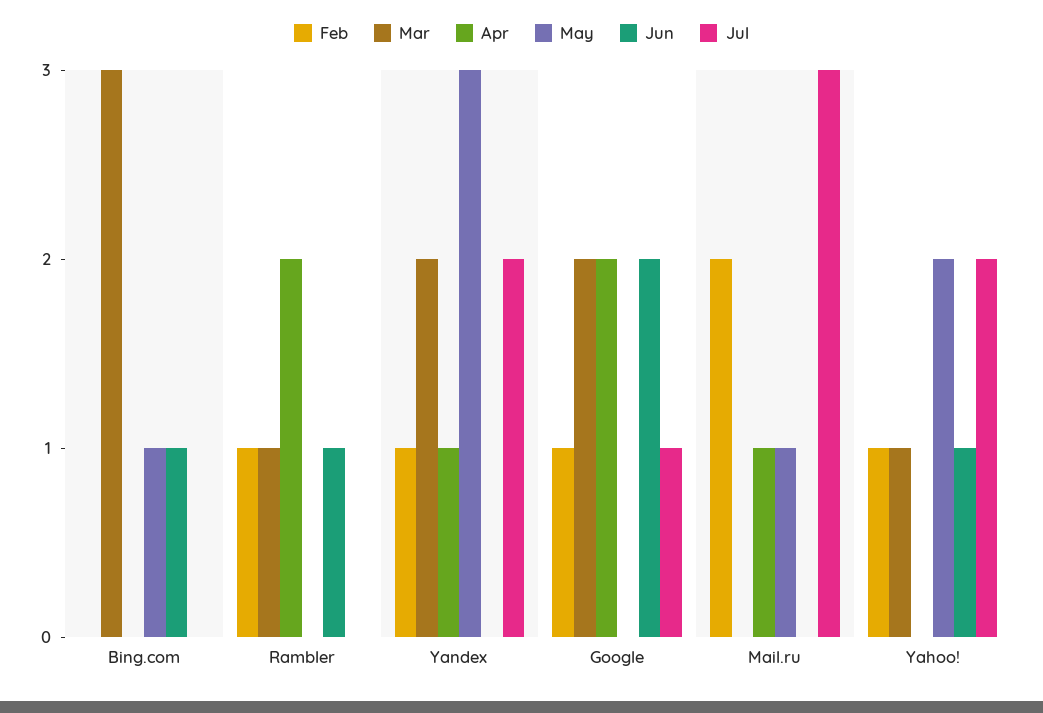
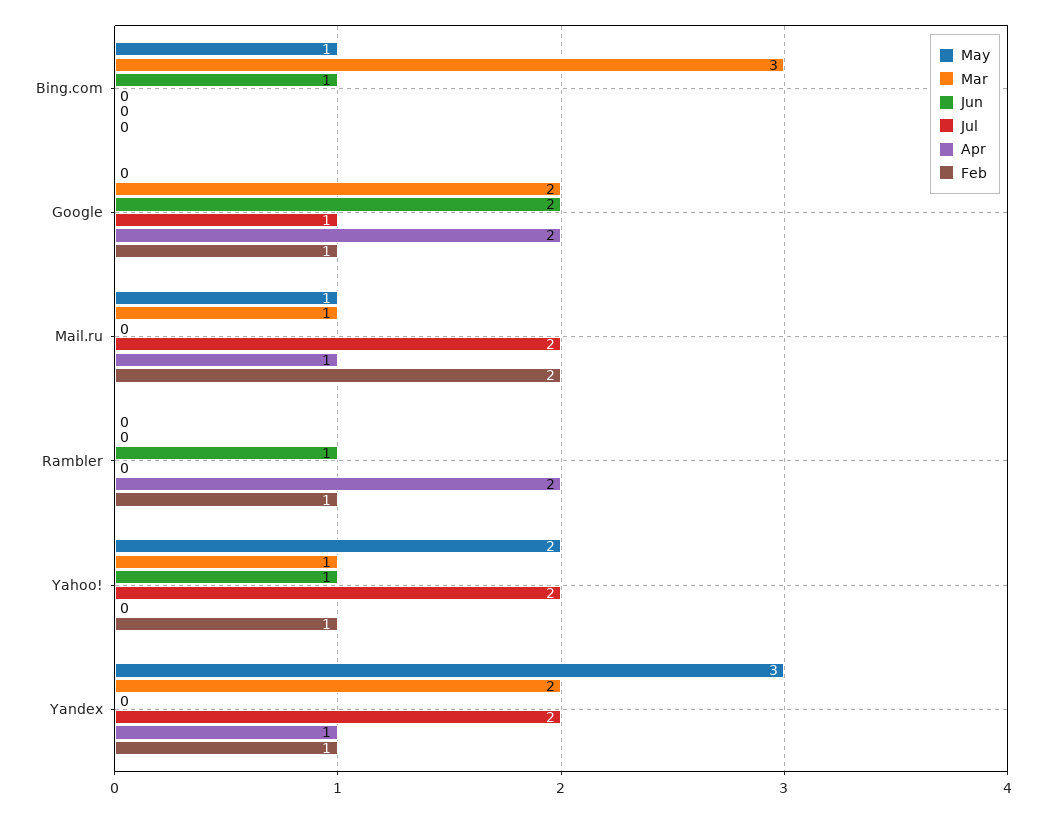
  {
    "Feb": {
      "Bing.com": 0,
      "Rambler": 1,
      "Yandex": 1,
      "Google": 1,
      "Mail.ru": 2,
      "Yahoo!": 1
    },
    "Mar": {
      "Bing.com": 3,
-     "Rambler": 1,
+     "Rambler": 0,
      "Yandex": 2,
      "Google": 2,
-     "Mail.ru": 0,
+     "Mail.ru": 1,
      "Yahoo!": 1
    },
    "Apr": {
      "Bing.com": 0,
      "Rambler": 2,
      "Yandex": 1,
      "Google": 2,
      "Mail.ru": 1,
      "Yahoo!": 0
    },
    "May": {
      "Bing.com": 1,
      "Rambler": 0,
      "Yandex": 3,
      "Google": 0,
      "Mail.ru": 1,
      "Yahoo!": 2
    },
    "Jun": {
      "Bing.com": 1,
      "Rambler": 1,
      "Yandex": 0,
      "Google": 2,
      "Mail.ru": 0,
      "Yahoo!": 1
    },
    "Jul": {
      "Bing.com": 0,
      "Rambler": 0,
      "Yandex": 2,
      "Google": 1,
-     "Mail.ru": 3,
+     "Mail.ru": 2,
      "Yahoo!": 2
    }
  }

